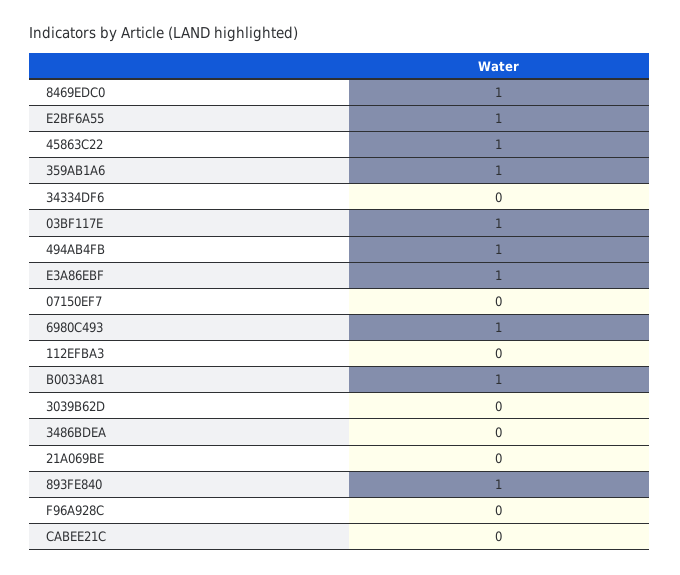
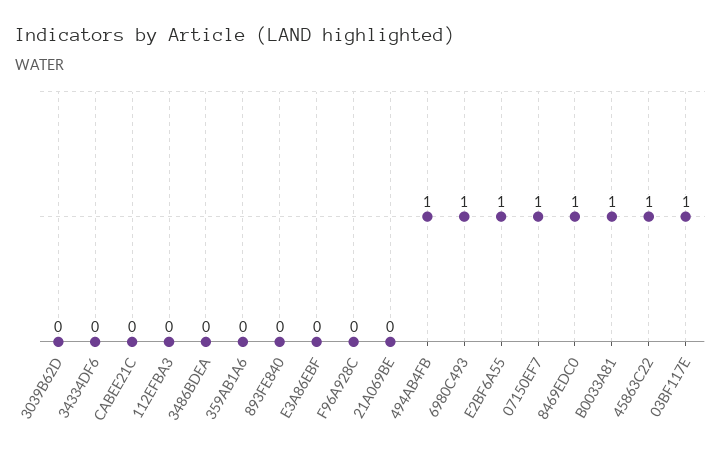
  {
    "8469EDC0": 1,
    "E2BF6A55": 1,
    "45863C22": 1,
-   "359AB1A6": 1,
+   "359AB1A6": 0,
    "34334DF6": 0,
    "03BF117E": 1,
    "494AB4FB": 1,
-   "E3A86EBF": 1,
+   "E3A86EBF": 0,
-   "07150EF7": 0,
+   "07150EF7": 1,
    "6980C493": 1,
    "112EFBA3": 0,
    "B0033A81": 1,
    "3039B62D": 0,
    "3486BDEA": 0,
    "21A069BE": 0,
-   "893FE840": 1,
+   "893FE840": 0,
    "F96A928C": 0,
    "CABEE21C": 0
  }

